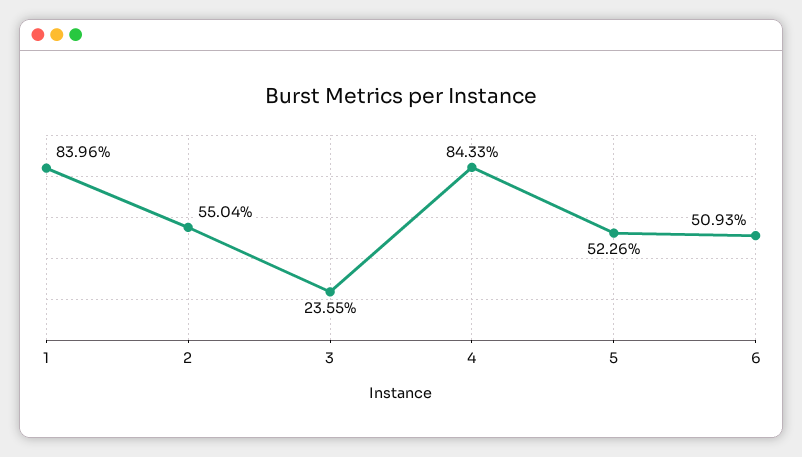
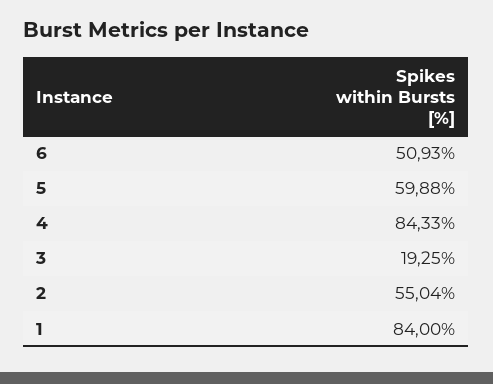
  {
-   "1": 83.96,
+   "1": 84,
    "2": 55.04,
-   "3": 23.55,
+   "3": 19.25,
    "4": 84.33,
-   "5": 52.26,
+   "5": 59.88,
    "6": 50.93
  }

